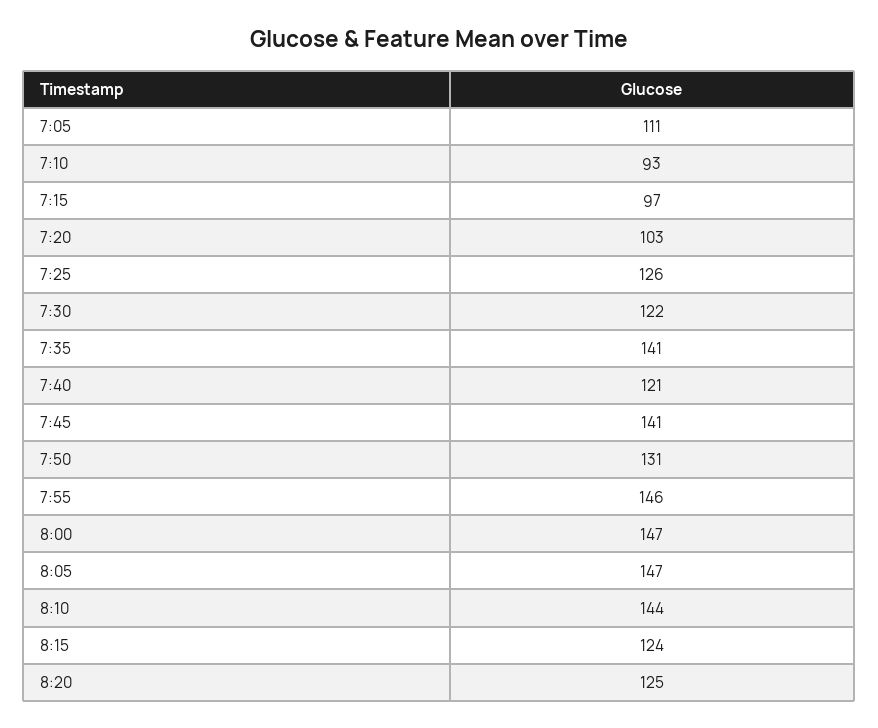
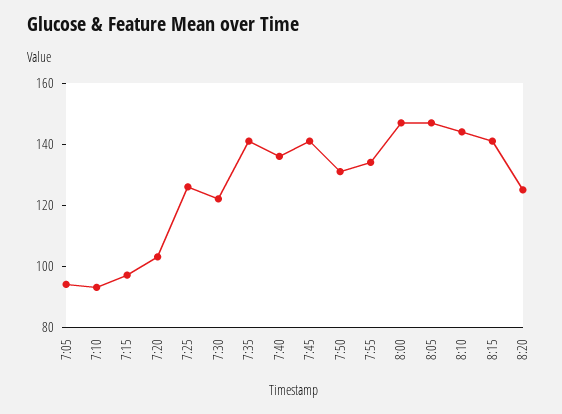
  {
-   "7:05": 111,
+   "7:05": 95,
    "7:10": 93,
    "7:15": 97,
    "7:20": 103,
    "7:25": 126,
    "7:30": 122,
    "7:35": 141,
-   "7:40": 121,
+   "7:40": 135,
    "7:45": 141,
    "7:50": 131,
-   "7:55": 146,
+   "7:55": 135,
    "8:00": 147,
    "8:05": 147,
    "8:10": 144,
-   "8:15": 124,
+   "8:15": 140,
    "8:20": 125
  }

